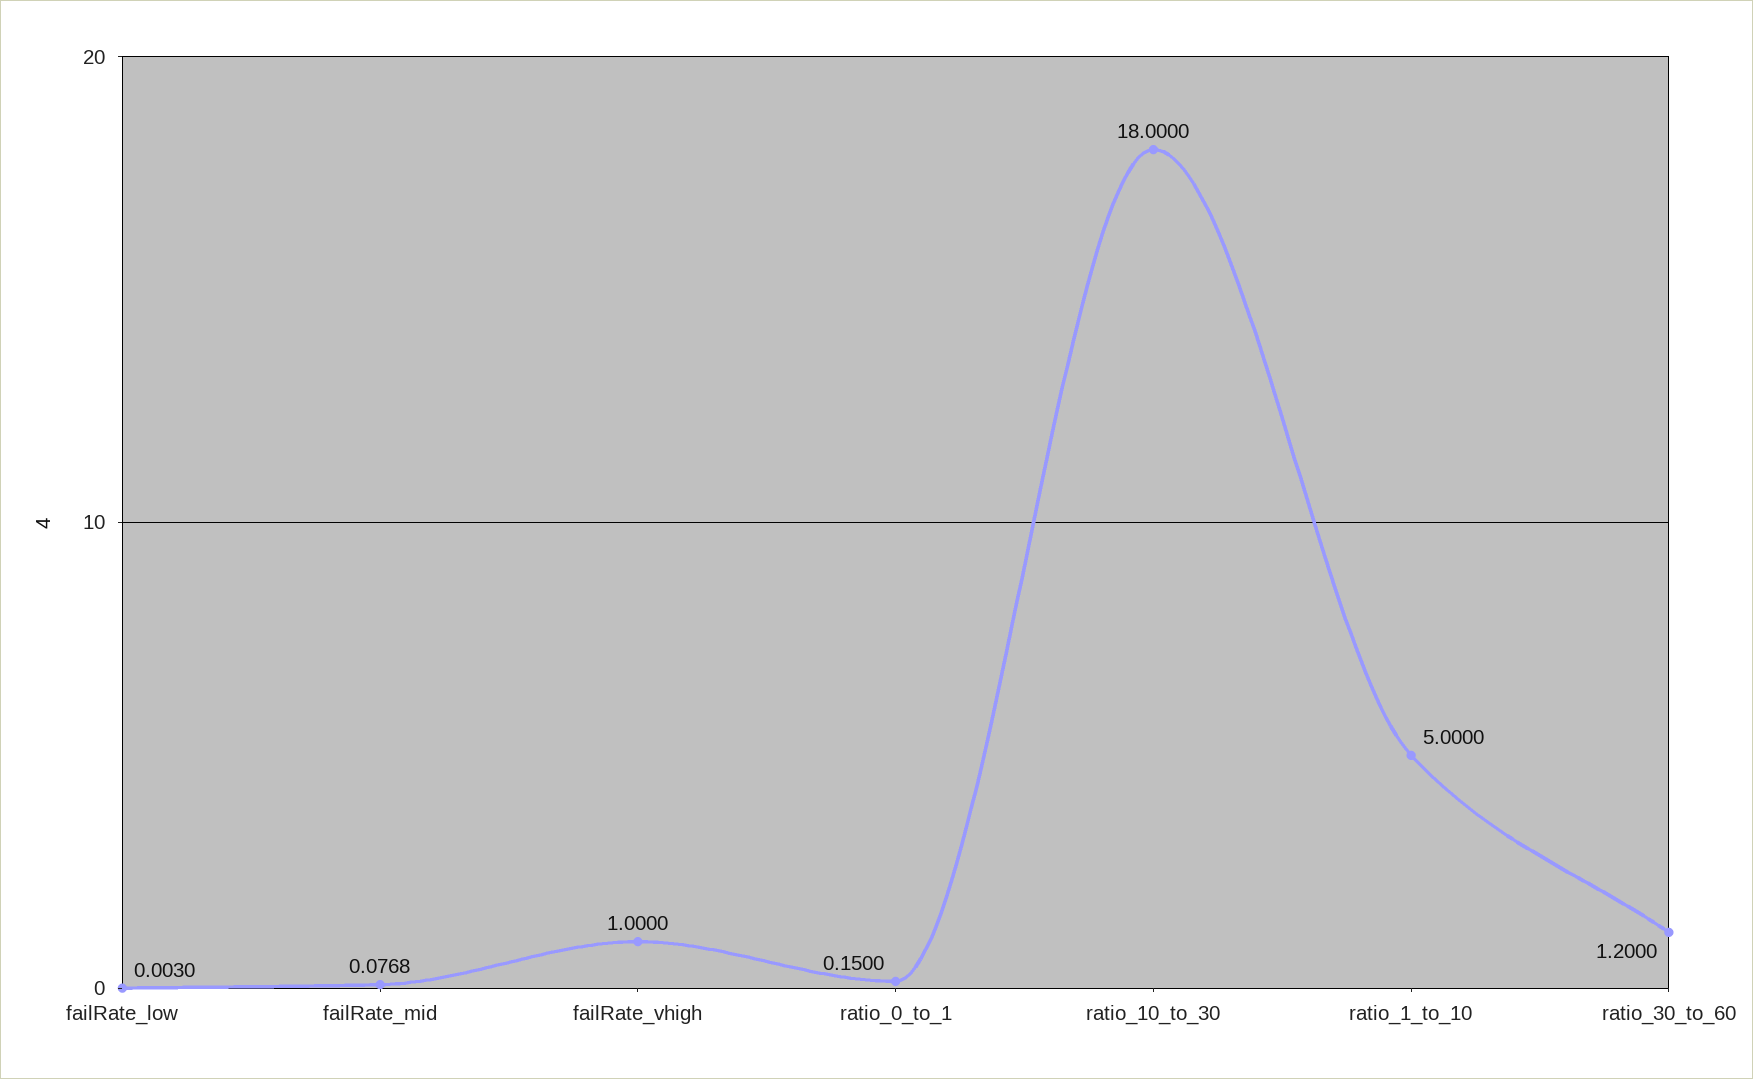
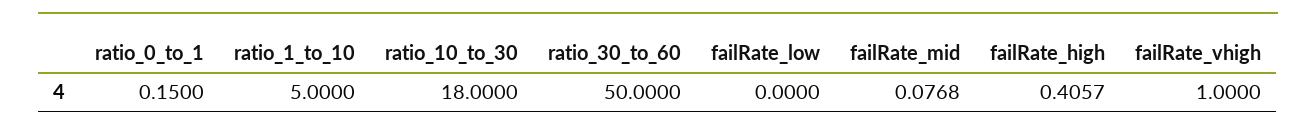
  {
-   "failRate_low": 0.003,
+   "failRate_low": 0,
    "failRate_mid": 0.0768,
    "failRate_vhigh": 1,
    "ratio_0_to_1": 0.15,
    "ratio_10_to_30": 18,
    "ratio_1_to_10": 5,
-   "ratio_30_to_60": 1.2
+   "ratio_30_to_60": 50,
+   "failRate_high": 0.4057
  }

